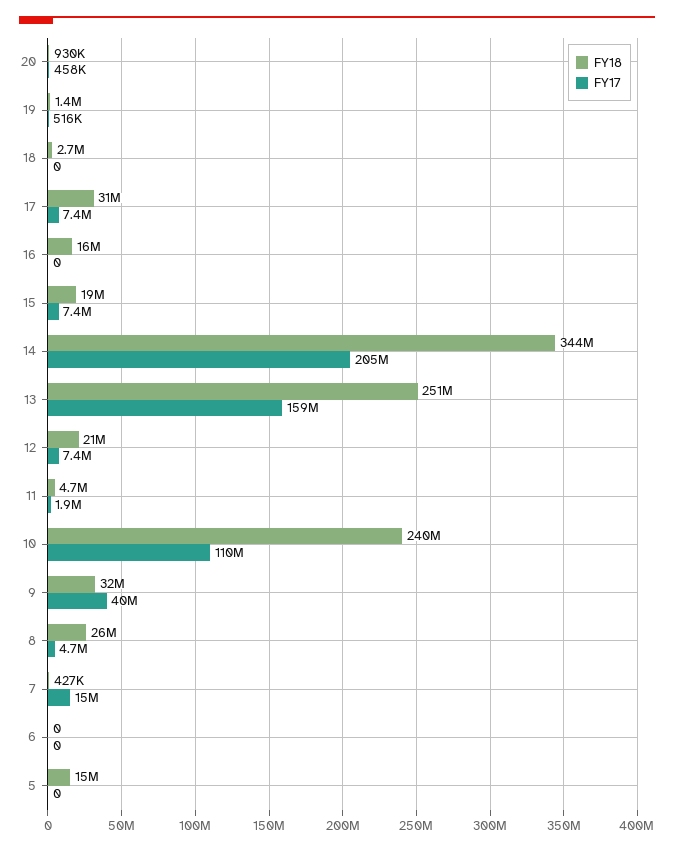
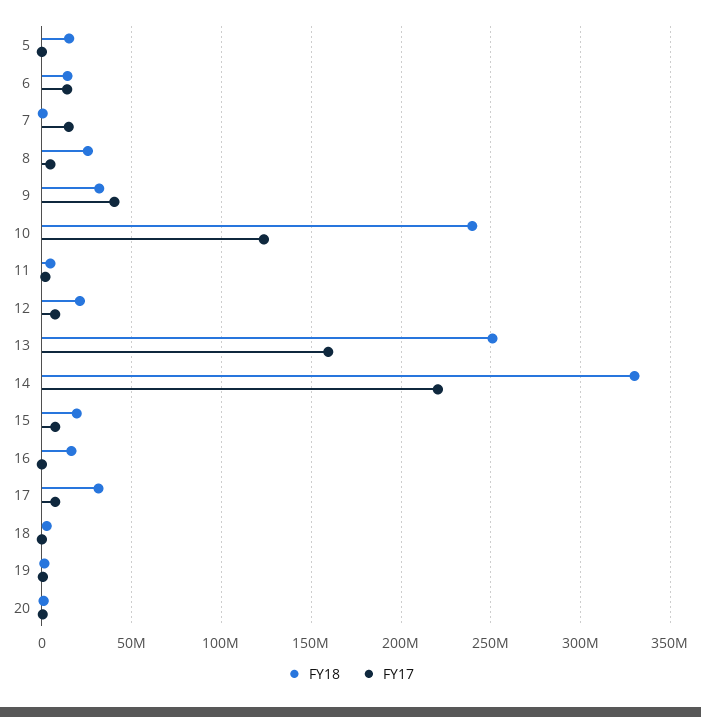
  {
    "FY18": {
      "20": 930000,
      "19": 1400000,
      "18": 2700000,
      "17": 31000000,
      "16": 16000000,
      "15": 19000000,
-     "14": 344000000,
+     "14": 330000000,
      "13": 251000000,
      "12": 21000000,
      "11": 4700000,
      "10": 240000000,
      "9": 32000000,
      "8": 26000000,
      "7": 427000,
-     "6": 0,
+     "6": 15000000,
      "5": 15000000
    },
    "FY17": {
      "20": 458000,
      "19": 516000,
      "18": 0,
      "17": 7400000,
      "16": 0,
      "15": 7400000,
-     "14": 205000000,
+     "14": 220000000,
      "13": 159000000,
      "12": 7400000,
      "11": 1900000,
-     "10": 110000000,
+     "10": 125000000,
      "9": 40000000,
      "8": 4700000,
      "7": 15000000,
-     "6": 0,
+     "6": 15000000,
      "5": 0
    }
  }

